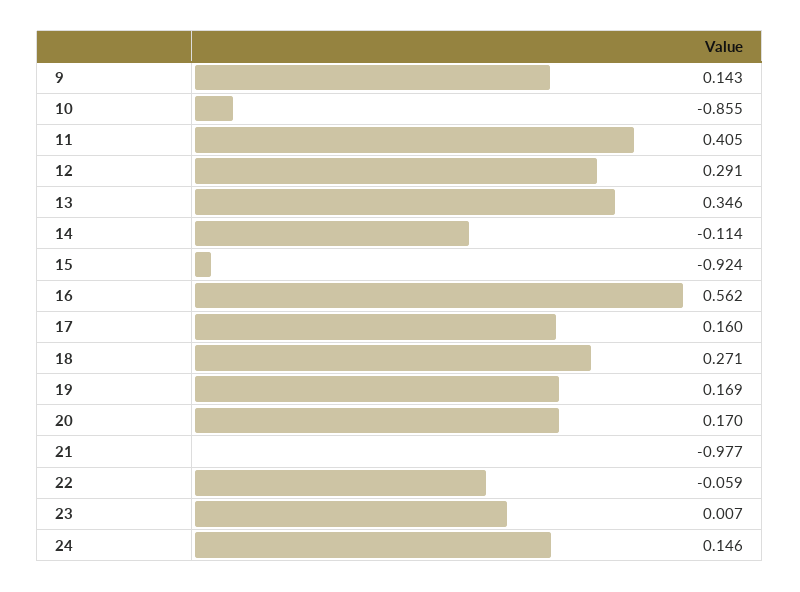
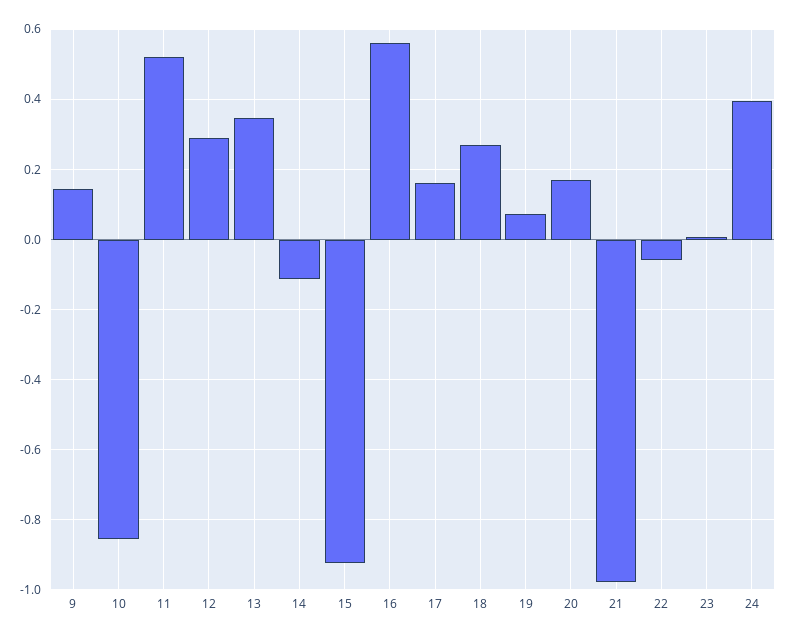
  {
    "9": 0.143,
    "10": -0.855,
-   "11": 0.405,
+   "11": 0.52,
    "12": 0.291,
    "13": 0.346,
    "14": -0.114,
    "15": -0.924,
    "16": 0.562,
    "17": 0.16,
    "18": 0.271,
-   "19": 0.169,
+   "19": 0.08,
    "20": 0.17,
    "21": -0.977,
    "22": -0.059,
    "23": 0.007,
-   "24": 0.146
+   "24": 0.4
  }

